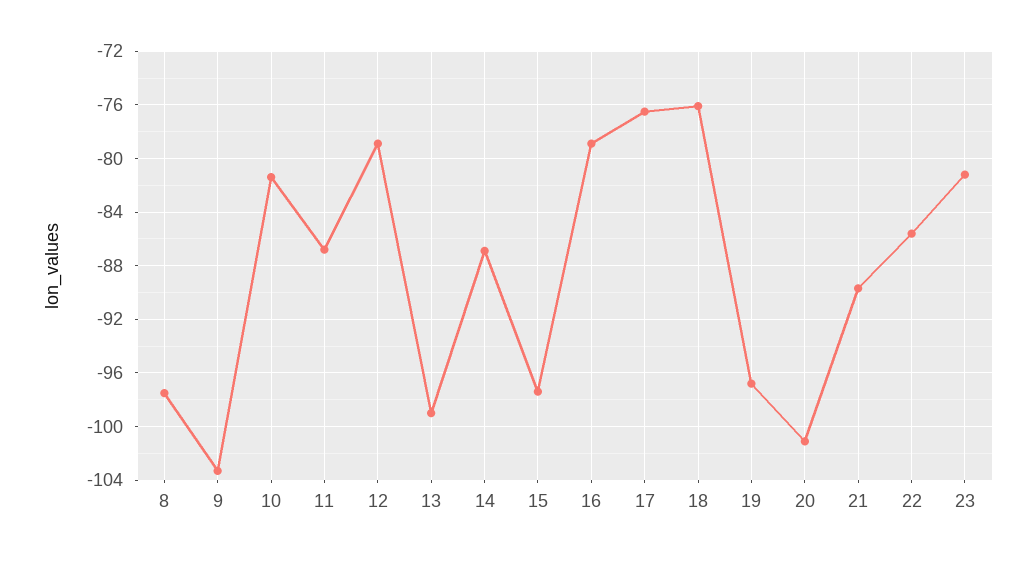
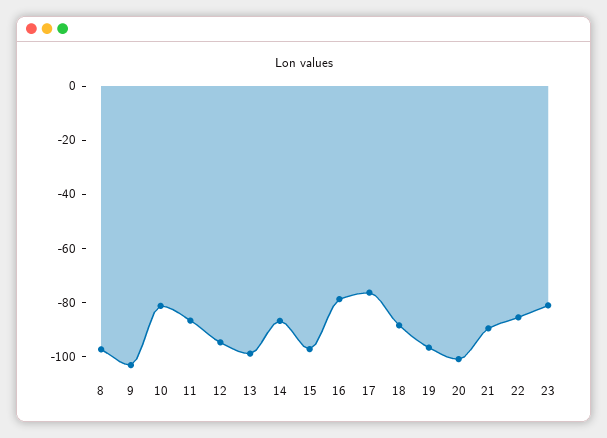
  {
    "8": -97.5,
    "9": -103.5,
    "10": -81.5,
    "11": -87,
-   "12": -79,
+   "12": -95,
    "13": -99,
    "14": -87,
    "15": -97.5,
    "16": -79,
    "17": -76.5,
-   "18": -76,
+   "18": -90,
    "19": -97,
    "20": -101,
    "21": -89.5,
    "22": -85.5,
    "23": -81
  }

